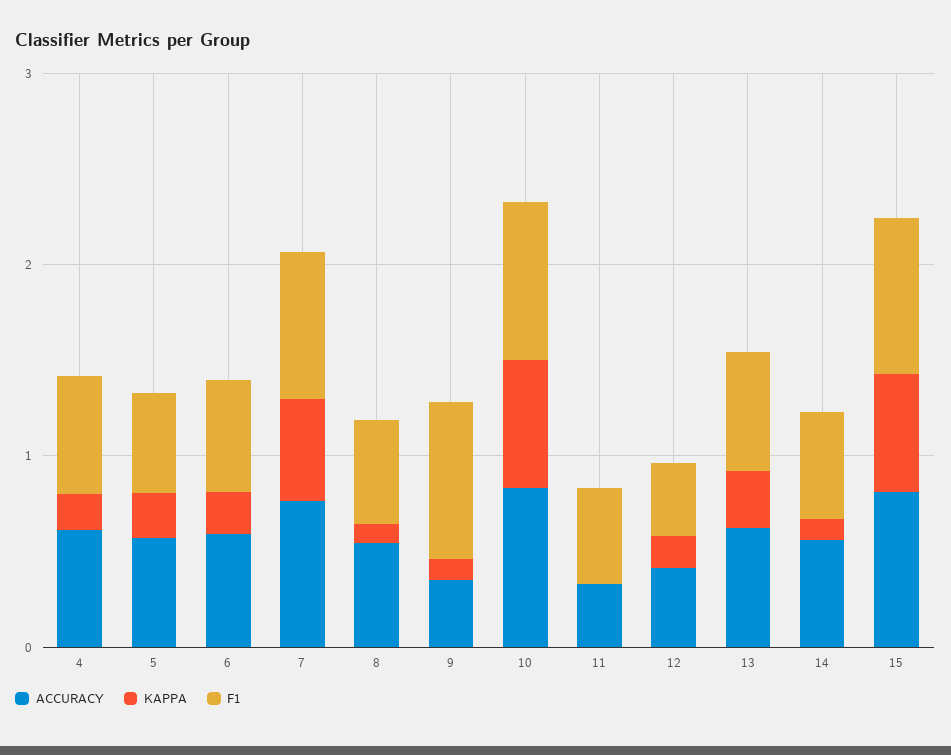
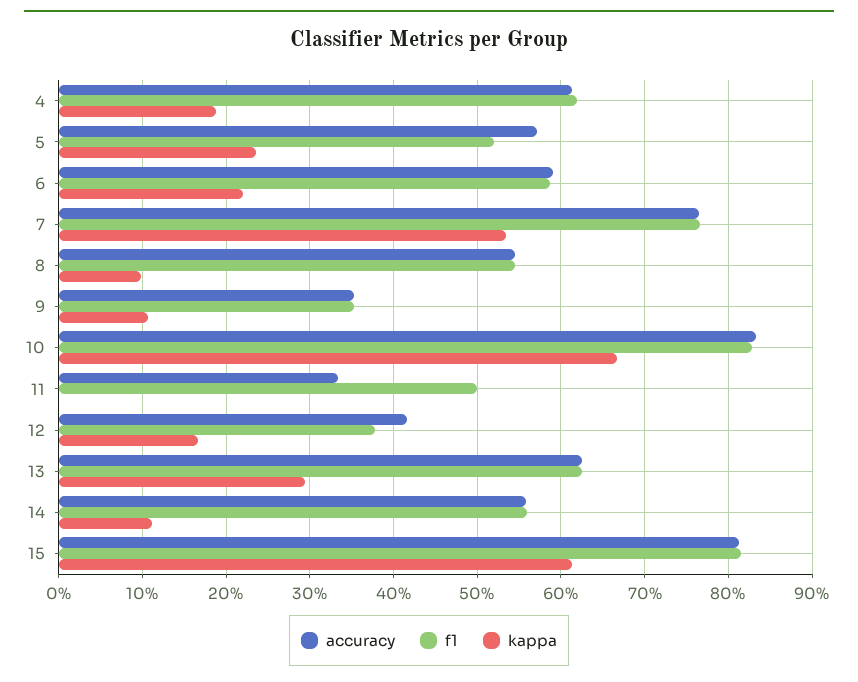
  {
    "ACCURACY": {
      "4": 0.61,
      "5": 0.57,
      "6": 0.59,
      "7": 0.76,
      "8": 0.55,
      "9": 0.35,
      "10": 0.83,
      "11": 0.33,
      "12": 0.42,
      "13": 0.63,
      "14": 0.56,
      "15": 0.81
    },
    "KAPPA": {
      "4": 0.19,
      "5": 0.24,
      "6": 0.22,
      "7": 0.53,
      "8": 0.1,
      "9": 0.11,
      "10": 0.67,
      "11": 0,
      "12": 0.17,
      "13": 0.29,
      "14": 0.11,
      "15": 0.61
    },
    "F1": {
      "4": 0.62,
      "5": 0.52,
      "6": 0.59,
      "7": 0.77,
      "8": 0.55,
-     "9": 0.8,
+     "9": 0.35,
      "10": 0.83,
      "11": 0.5,
      "12": 0.38,
      "13": 0.63,
      "14": 0.56,
      "15": 0.81
    }
  }

